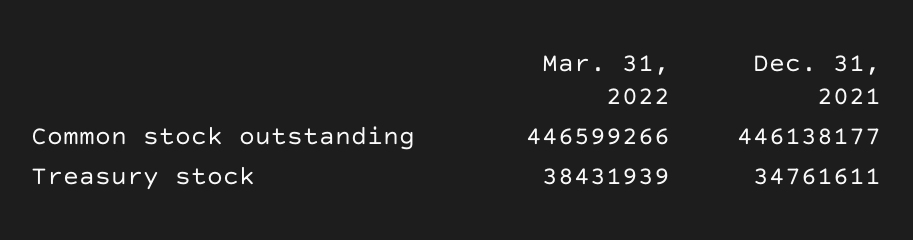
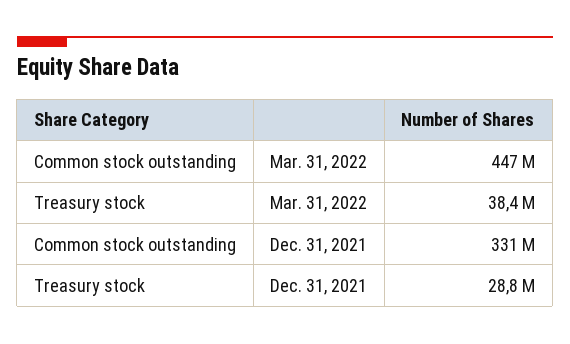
  {
    "Mar. 31, 2022": {
      "Common stock outstanding": 446599266,
      "Treasury stock": 38431939
    },
    "Dec. 31, 2021": {
-     "Common stock outstanding": 446138177,
+     "Common stock outstanding": 331000000,
-     "Treasury stock": 34761611
+     "Treasury stock": 28800000
    }
  }

